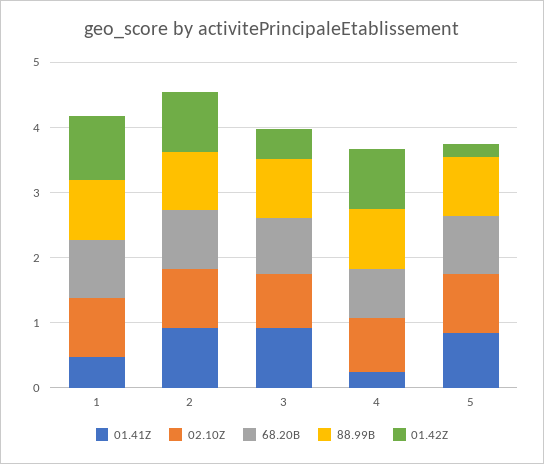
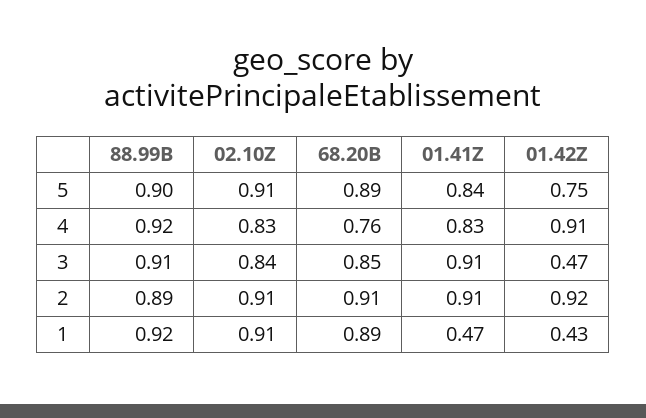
  {
    "01.41Z": {
      "1": 0.47,
      "2": 0.91,
      "3": 0.91,
-     "4": 0.2,
+     "4": 0.83,
      "5": 0.84
    },
    "02.10Z": {
      "1": 0.91,
      "2": 0.91,
      "3": 0.84,
      "4": 0.83,
      "5": 0.91
    },
    "68.20B": {
      "1": 0.89,
      "2": 0.91,
      "3": 0.85,
      "4": 0.76,
      "5": 0.89
    },
    "88.99B": {
      "1": 0.92,
      "2": 0.89,
      "3": 0.91,
      "4": 0.92,
      "5": 0.9
    },
    "01.42Z": {
-     "1": 1,
+     "1": 0.43,
      "2": 0.92,
      "3": 0.47,
      "4": 0.91,
-     "5": 0.2
+     "5": 0.75
    }
  }

